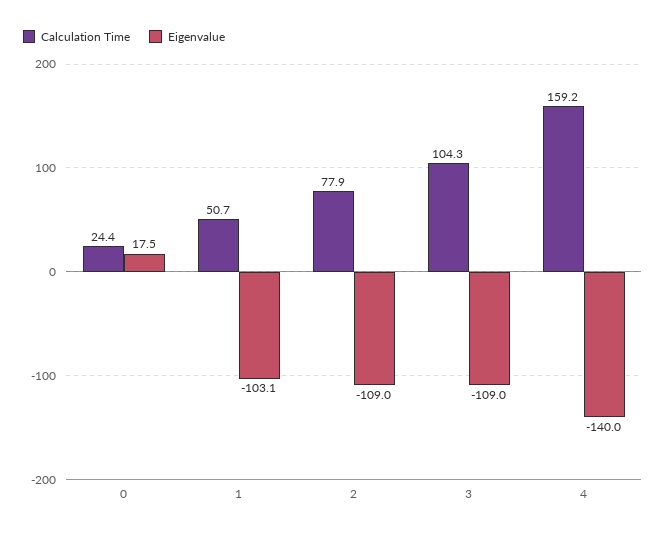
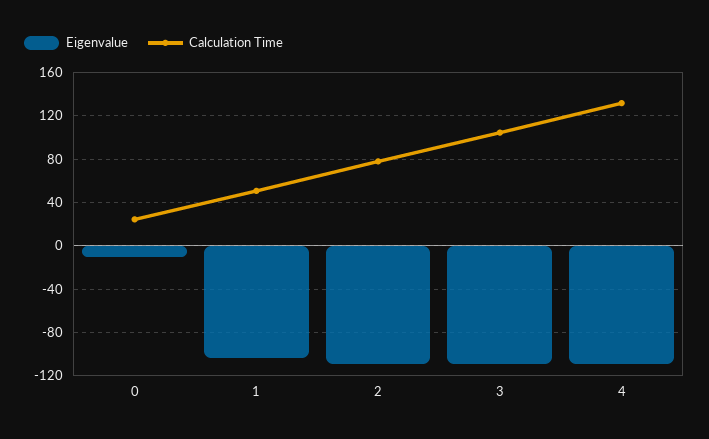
  {
    "Calculation Time": {
      "0": 24.4,
      "1": 50.7,
      "2": 77.9,
      "3": 104.3,
-     "4": 159.2
+     "4": 130
    },
    "Eigenvalue": {
-     "0": 17.5,
+     "0": -10,
      "1": -103.1,
      "2": -109,
      "3": -109,
-     "4": -140
+     "4": -110
    }
  }

